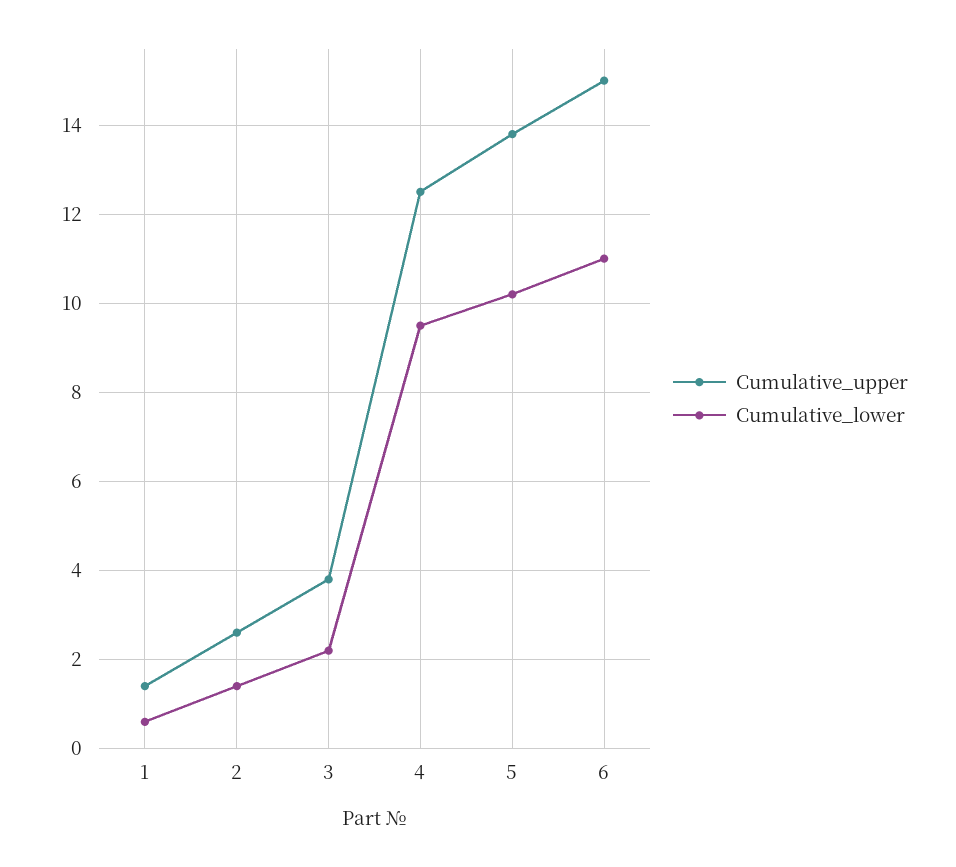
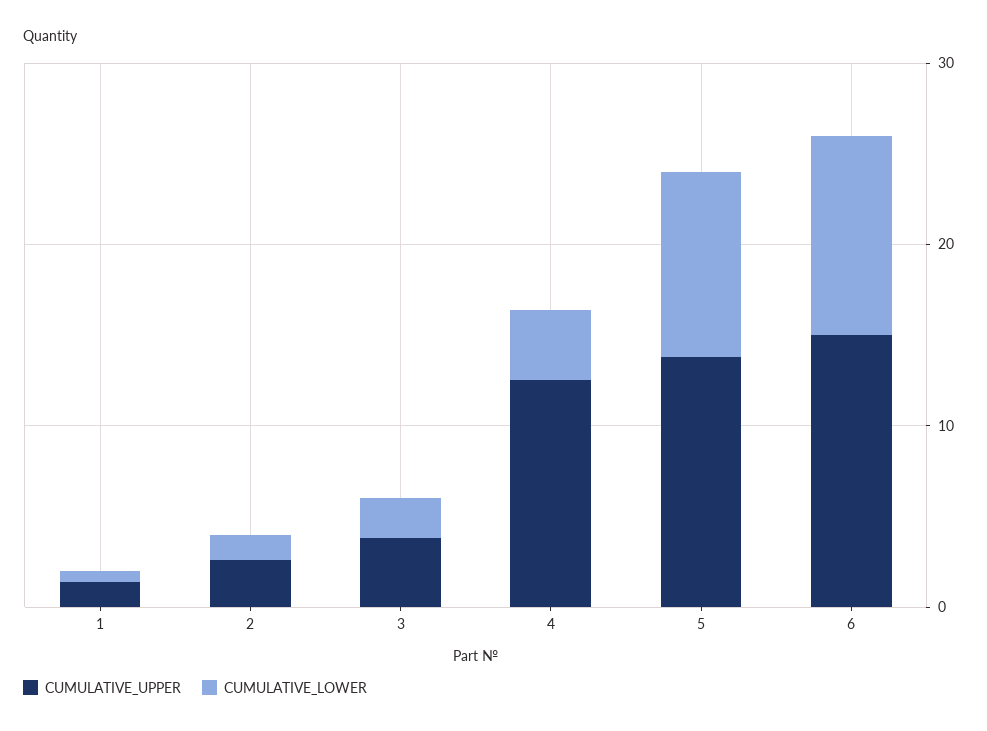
  {
    "Cumulative_upper": {
      "1": 1.5,
      "2": 2.5,
      "3": 4,
      "4": 12.5,
      "5": 14,
      "6": 15
    },
    "Cumulative_lower": {
      "1": 0.5,
      "2": 1.5,
      "3": 2,
-     "4": 9.5,
+     "4": 4,
      "5": 10,
      "6": 11
    }
  }

